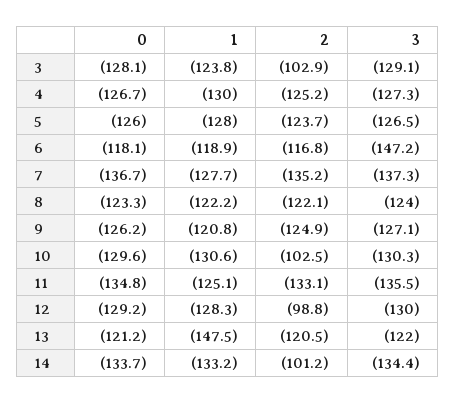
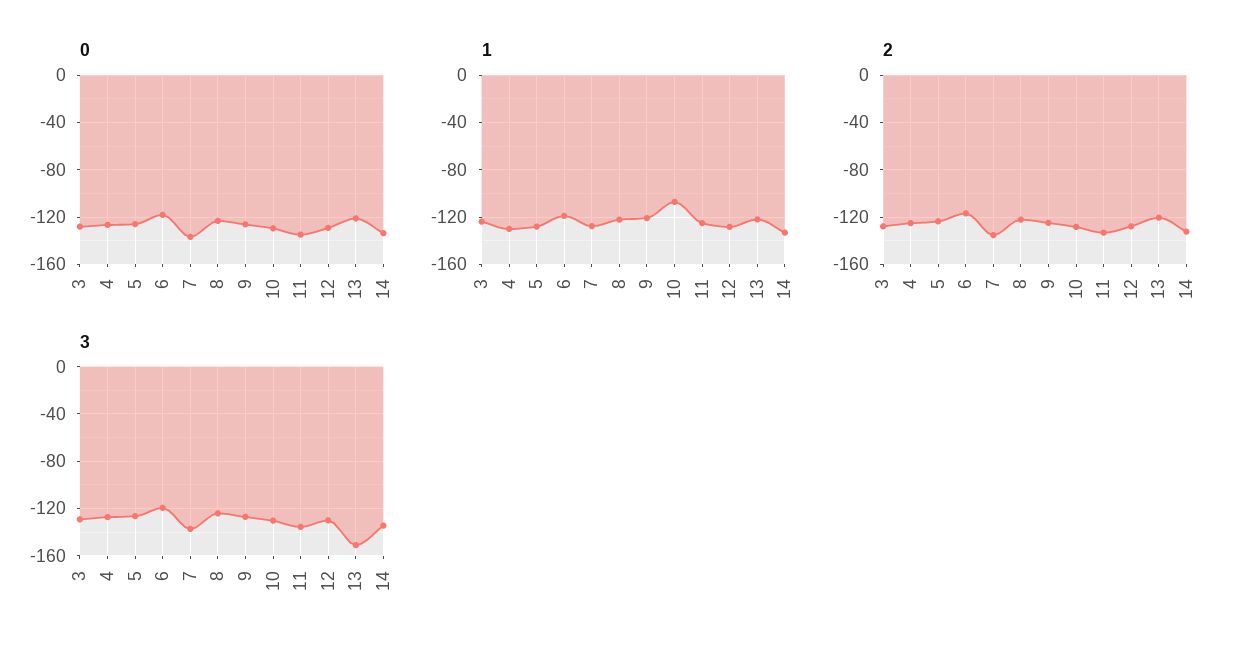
  {
    "0": {
      "3": -128.1,
      "4": -126.7,
      "5": -126,
      "6": -118.1,
      "7": -136.7,
      "8": -123.3,
      "9": -126.2,
      "10": -129.6,
      "11": -134.8,
      "12": -129.2,
      "13": -121.2,
      "14": -133.7
    },
    "1": {
      "3": -123.8,
      "4": -130,
      "5": -128,
      "6": -118.9,
      "7": -127.7,
      "8": -122.2,
      "9": -120.8,
-     "10": -130.6,
+     "10": -110,
      "11": -125.1,
      "12": -128.3,
-     "13": -147.5,
+     "13": -120,
      "14": -133.2
    },
    "2": {
-     "3": -102.9,
+     "3": -130,
      "4": -125.2,
      "5": -123.7,
      "6": -116.8,
      "7": -135.2,
      "8": -122.1,
      "9": -124.9,
-     "10": -102.5,
+     "10": -130,
      "11": -133.1,
-     "12": -98.8,
+     "12": -130,
      "13": -120.5,
-     "14": -101.2
+     "14": -130
    },
    "3": {
      "3": -129.1,
      "4": -127.3,
      "5": -126.5,
-     "6": -147.2,
+     "6": -120,
      "7": -137.3,
      "8": -124,
      "9": -127.1,
      "10": -130.3,
      "11": -135.5,
      "12": -130,
-     "13": -122,
+     "13": -150,
      "14": -134.4
    }
  }

